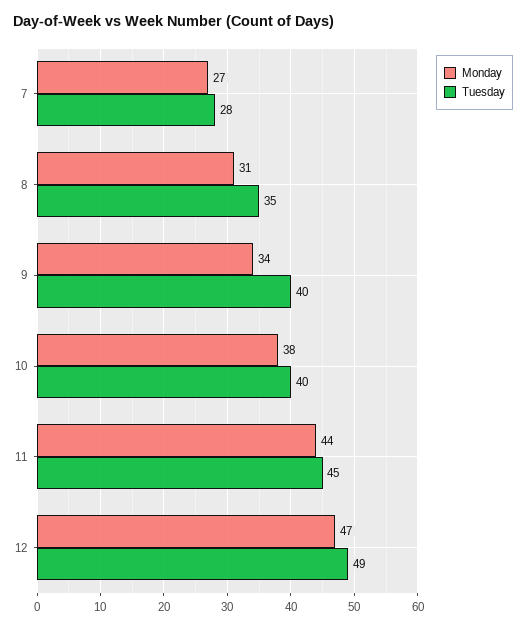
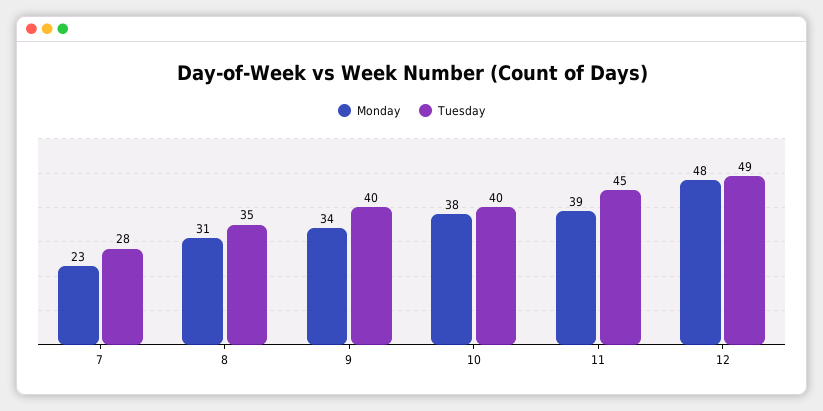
  {
    "Monday": {
-     "7": 27,
+     "7": 23,
      "8": 31,
      "9": 34,
      "10": 38,
-     "11": 44,
+     "11": 39,
-     "12": 47
+     "12": 48
    },
    "Tuesday": {
      "7": 28,
      "8": 35,
      "9": 40,
      "10": 40,
      "11": 45,
      "12": 49
    }
  }

